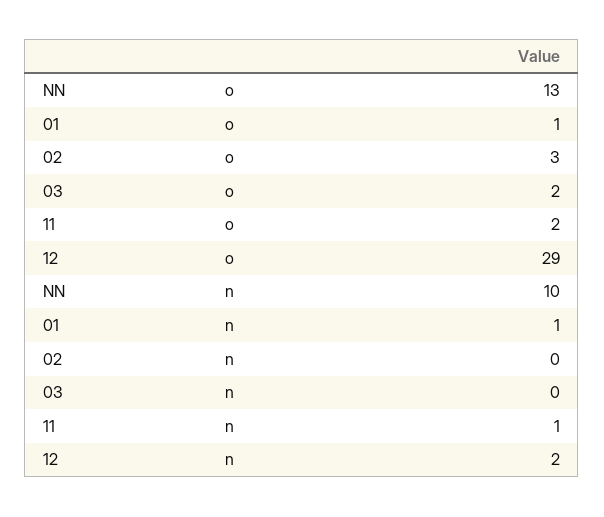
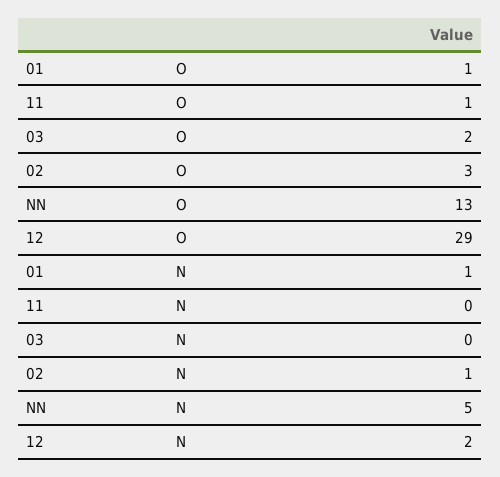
  {
    "NN": {
      "o": 13,
-     "n": 10
+     "n": 5
    },
    "01": {
      "o": 1,
      "n": 1
    },
    "02": {
      "o": 3,
-     "n": 0
+     "n": 1
    },
    "03": {
      "o": 2,
      "n": 0
    },
    "11": {
-     "o": 2,
+     "o": 1,
-     "n": 1
+     "n": 0
    },
    "12": {
      "o": 29,
      "n": 2
    }
  }

